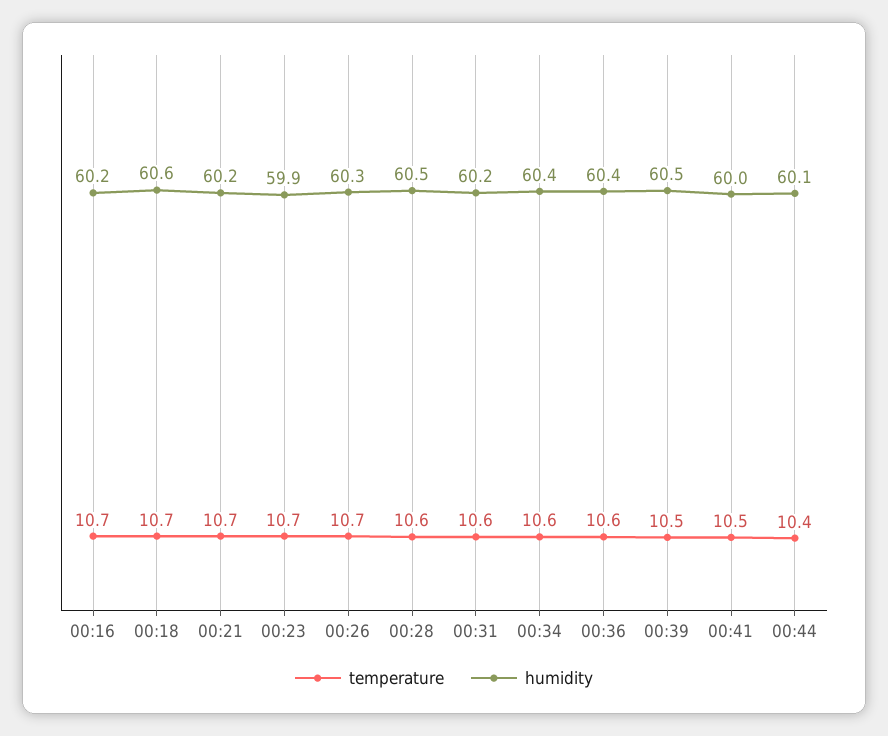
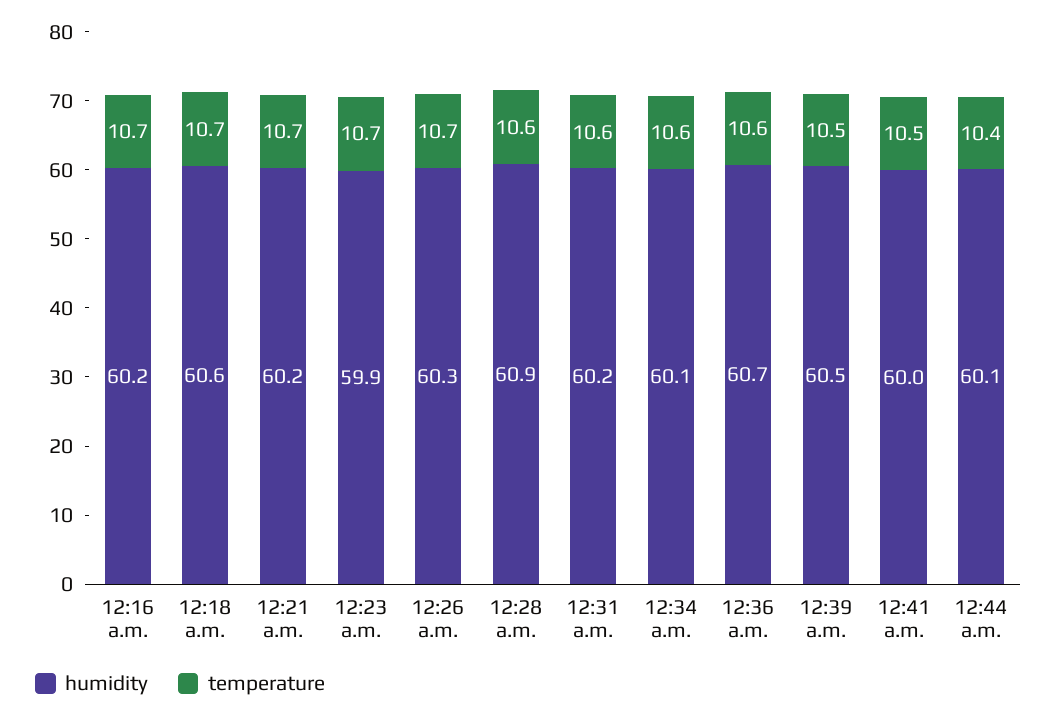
  {
    "temperature": {
      "00:16": 10.7,
      "00:18": 10.7,
      "00:21": 10.7,
      "00:23": 10.7,
      "00:26": 10.7,
      "00:28": 10.6,
      "00:31": 10.6,
      "00:34": 10.6,
      "00:36": 10.6,
      "00:39": 10.5,
      "00:41": 10.5,
      "00:44": 10.4
    },
    "humidity": {
      "00:16": 60.2,
      "00:18": 60.6,
      "00:21": 60.2,
      "00:23": 59.9,
      "00:26": 60.3,
-     "00:28": 60.5,
+     "00:28": 60.9,
      "00:31": 60.2,
-     "00:34": 60.4,
+     "00:34": 60.1,
-     "00:36": 60.4,
+     "00:36": 60.7,
      "00:39": 60.5,
      "00:41": 60,
      "00:44": 60.1
    }
  }

